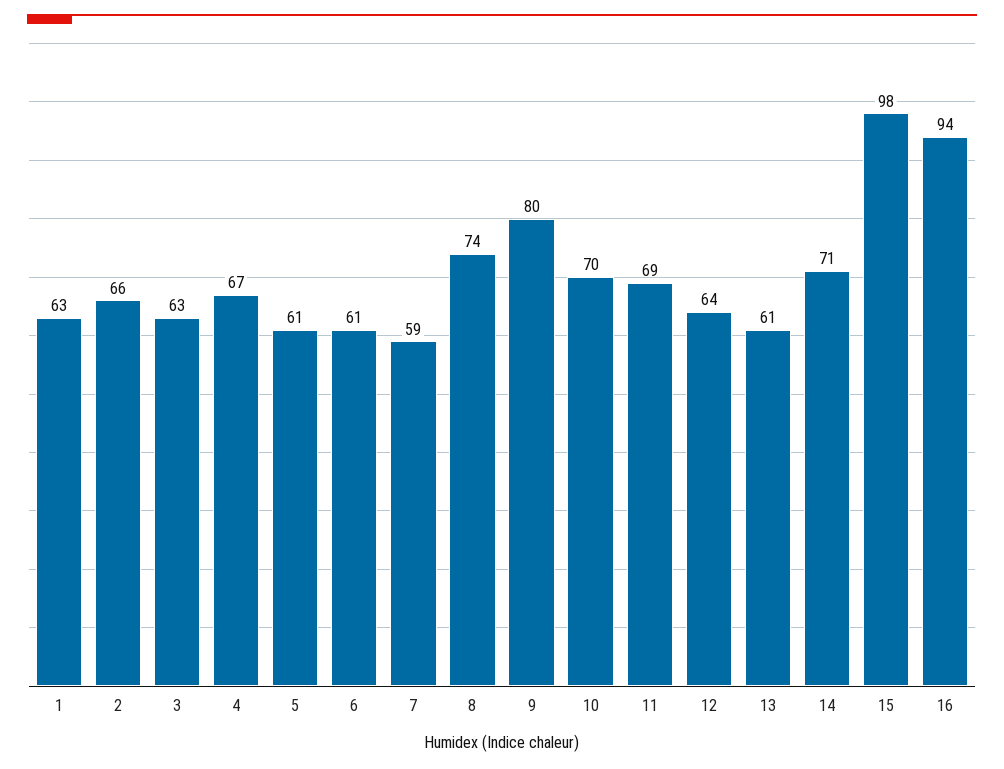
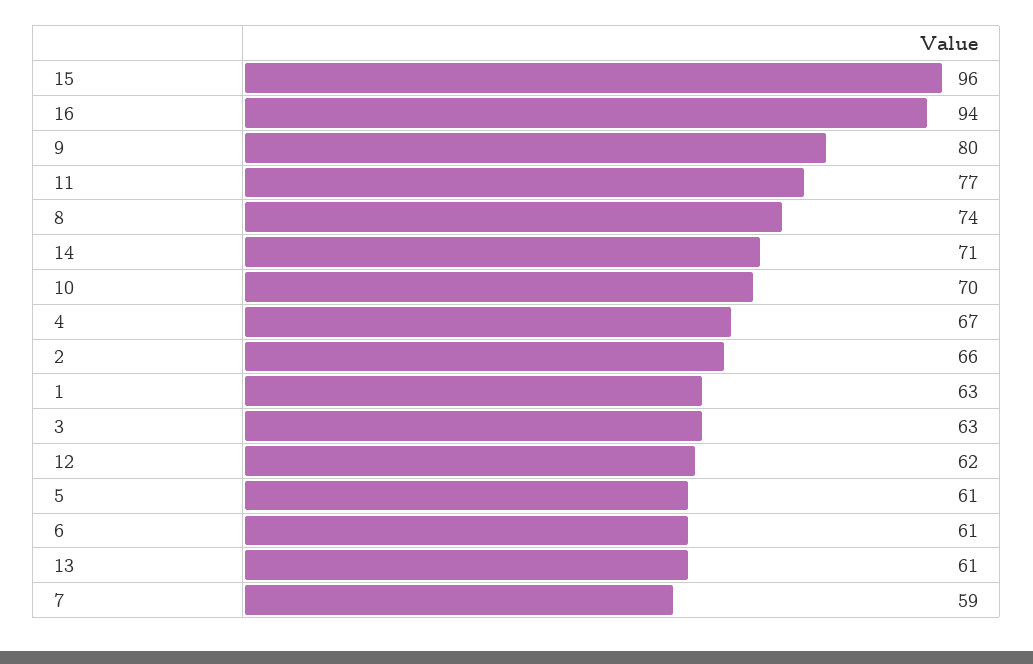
  {
    "1": 63,
    "2": 66,
    "3": 63,
    "4": 67,
    "5": 61,
    "6": 61,
    "7": 59,
    "8": 74,
    "9": 80,
    "10": 70,
-   "11": 69,
+   "11": 77,
-   "12": 64,
+   "12": 62,
    "13": 61,
    "14": 71,
-   "15": 98,
+   "15": 96,
    "16": 94
  }

